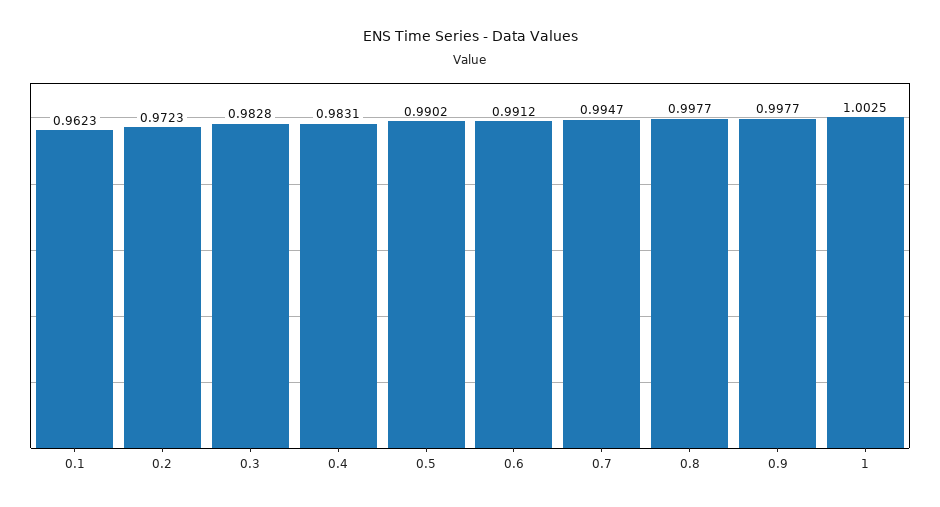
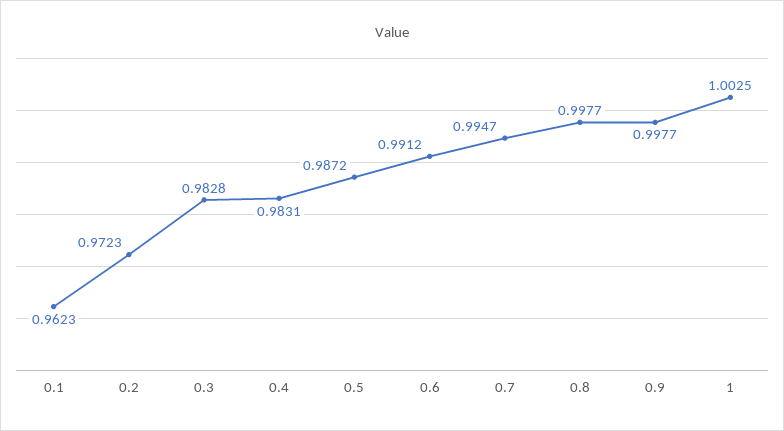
  {
    "0.1": 0.9623,
    "0.2": 0.9723,
    "0.3": 0.9828,
    "0.4": 0.9831,
-   "0.5": 0.9902,
+   "0.5": 0.9872,
    "0.6": 0.9912,
    "0.7": 0.9947,
    "0.8": 0.9977,
    "0.9": 0.9977,
    "1": 1.0025
  }

